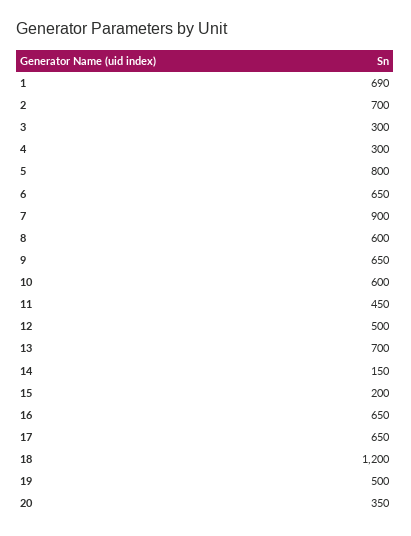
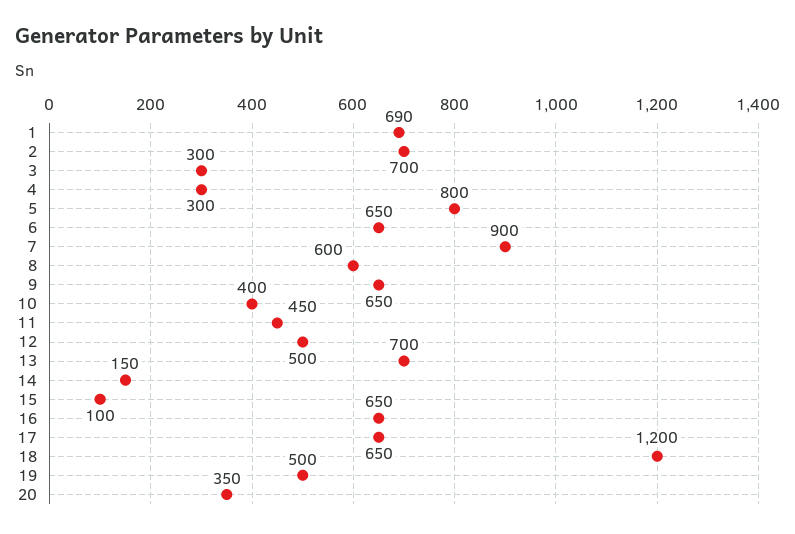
  {
    "1": 690,
    "2": 700,
    "3": 300,
    "4": 300,
    "5": 800,
    "6": 650,
    "7": 900,
    "8": 600,
    "9": 650,
-   "10": 600,
+   "10": 400,
    "11": 450,
    "12": 500,
    "13": 700,
    "14": 150,
-   "15": 200,
+   "15": 100,
    "16": 650,
    "17": 650,
    "18": 1200,
    "19": 500,
    "20": 350
  }

